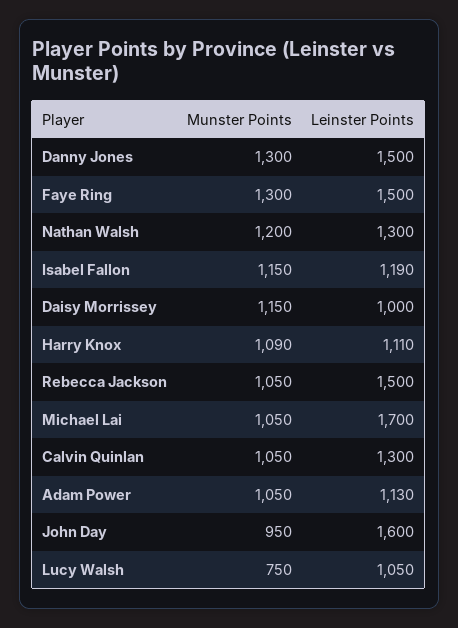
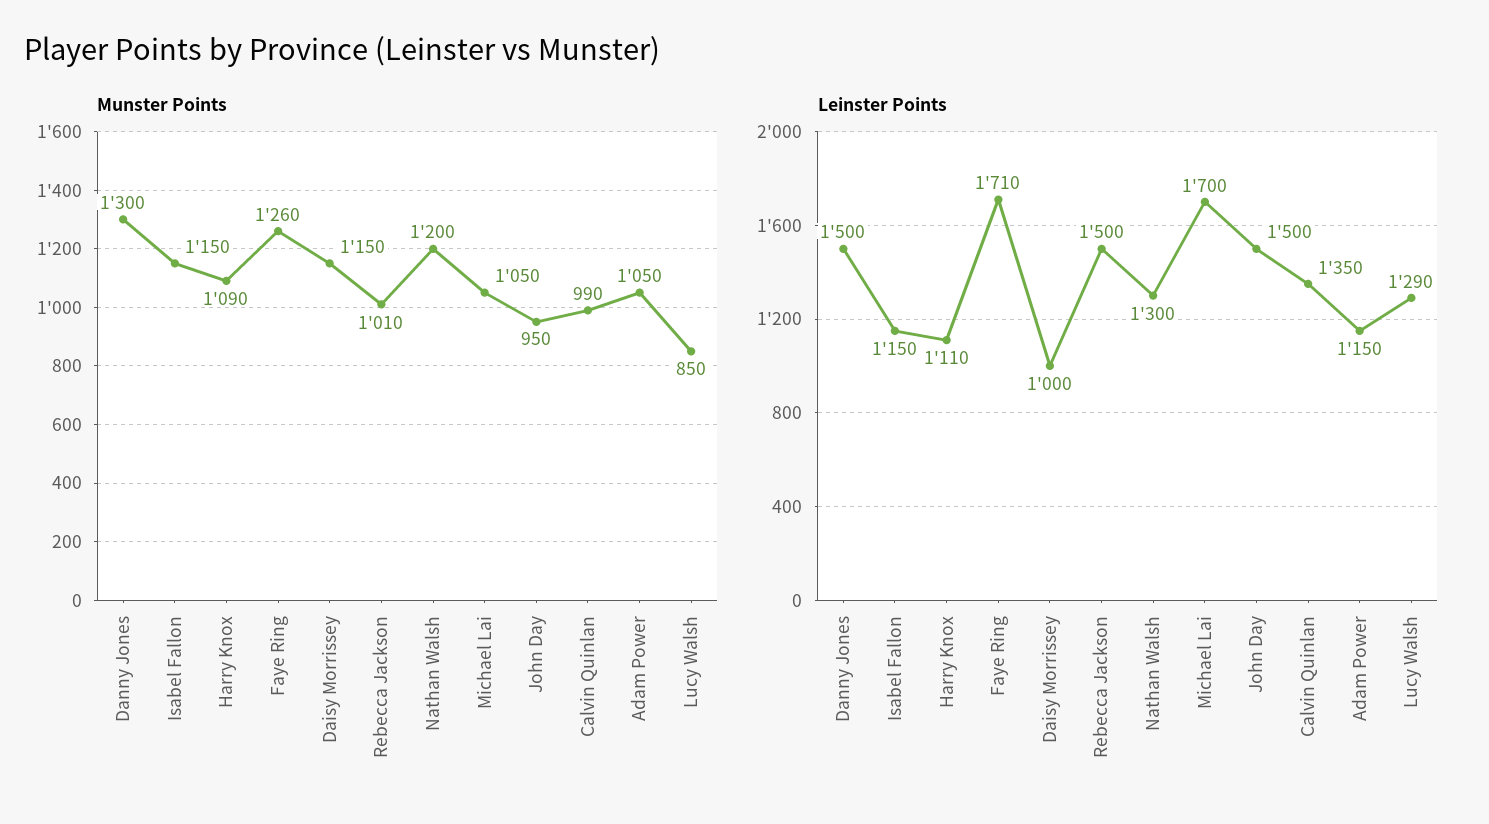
  {
    "Munster Points": {
      "Danny Jones": 1300,
-     "Faye Ring": 1300,
+     "Faye Ring": 1260,
      "Nathan Walsh": 1200,
      "Isabel Fallon": 1150,
      "Daisy Morrissey": 1150,
      "Harry Knox": 1090,
-     "Rebecca Jackson": 1050,
+     "Rebecca Jackson": 1010,
      "Michael Lai": 1050,
-     "Calvin Quinlan": 1050,
+     "Calvin Quinlan": 990,
      "Adam Power": 1050,
      "John Day": 950,
-     "Lucy Walsh": 750
+     "Lucy Walsh": 850
    },
    "Leinster Points": {
      "Danny Jones": 1500,
-     "Faye Ring": 1500,
+     "Faye Ring": 1710,
      "Nathan Walsh": 1300,
-     "Isabel Fallon": 1190,
+     "Isabel Fallon": 1150,
      "Daisy Morrissey": 1000,
      "Harry Knox": 1110,
      "Rebecca Jackson": 1500,
      "Michael Lai": 1700,
-     "Calvin Quinlan": 1300,
+     "Calvin Quinlan": 1350,
-     "Adam Power": 1130,
+     "Adam Power": 1150,
-     "John Day": 1600,
+     "John Day": 1500,
-     "Lucy Walsh": 1050
+     "Lucy Walsh": 1290
    }
  }

